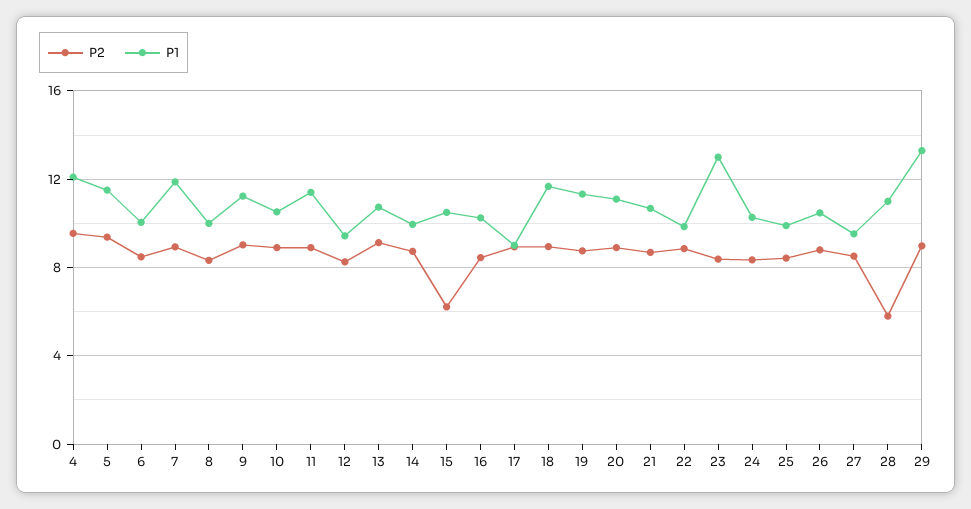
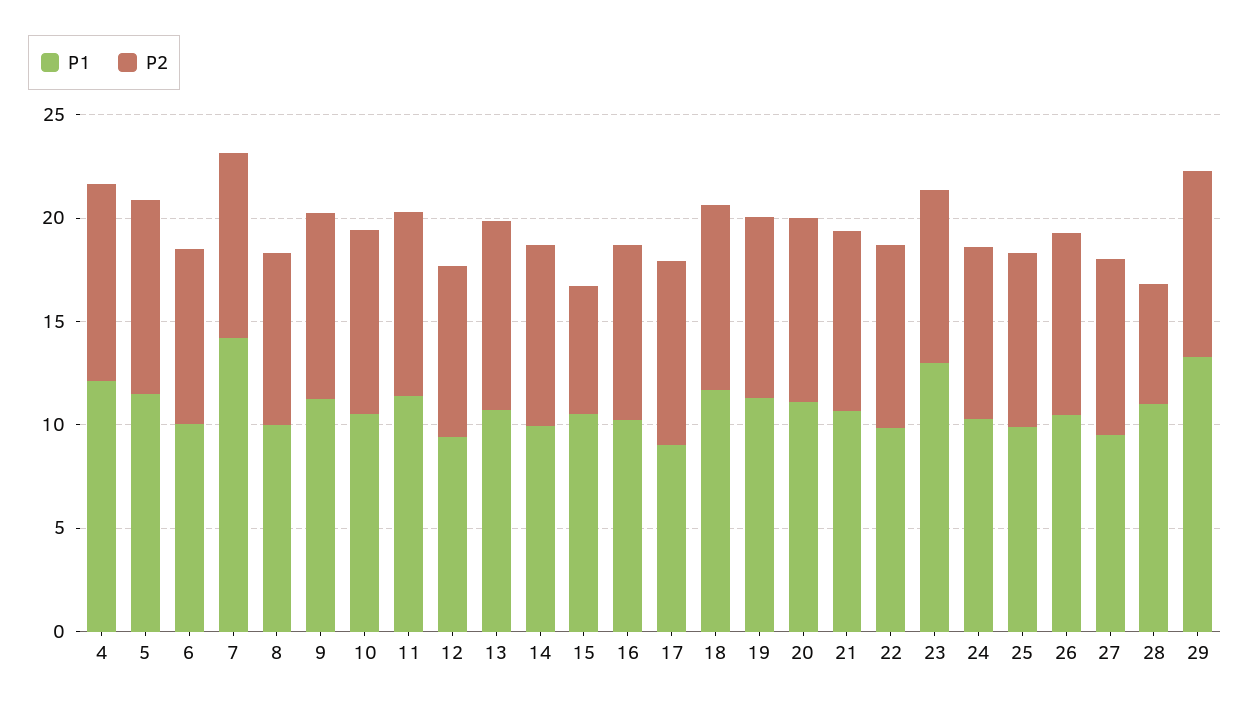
  {
    "P2": {
      "4": 9.5,
      "5": 9.5,
      "6": 8.5,
      "7": 9,
      "8": 8.5,
      "9": 9,
      "10": 9,
      "11": 9,
      "12": 8.5,
      "13": 9,
      "14": 8.5,
      "15": 6,
      "16": 8.5,
      "17": 9,
      "18": 9,
      "19": 9,
      "20": 9,
      "21": 8.5,
      "22": 9,
      "23": 8.5,
      "24": 8.5,
      "25": 8.5,
      "26": 9,
      "27": 8.5,
      "28": 6,
      "29": 9
    },
    "P1": {
      "4": 12,
      "5": 11.5,
      "6": 10,
-     "7": 12,
+     "7": 14,
      "8": 10,
      "9": 11,
      "10": 10.5,
      "11": 11.5,
      "12": 9.5,
      "13": 10.5,
      "14": 10,
      "15": 10.5,
      "16": 10.5,
      "17": 9,
      "18": 11.5,
      "19": 11.5,
      "20": 11,
      "21": 10.5,
      "22": 10,
      "23": 13,
      "24": 10.5,
      "25": 10,
      "26": 10.5,
      "27": 9.5,
      "28": 11,
      "29": 13.5
    }
  }

